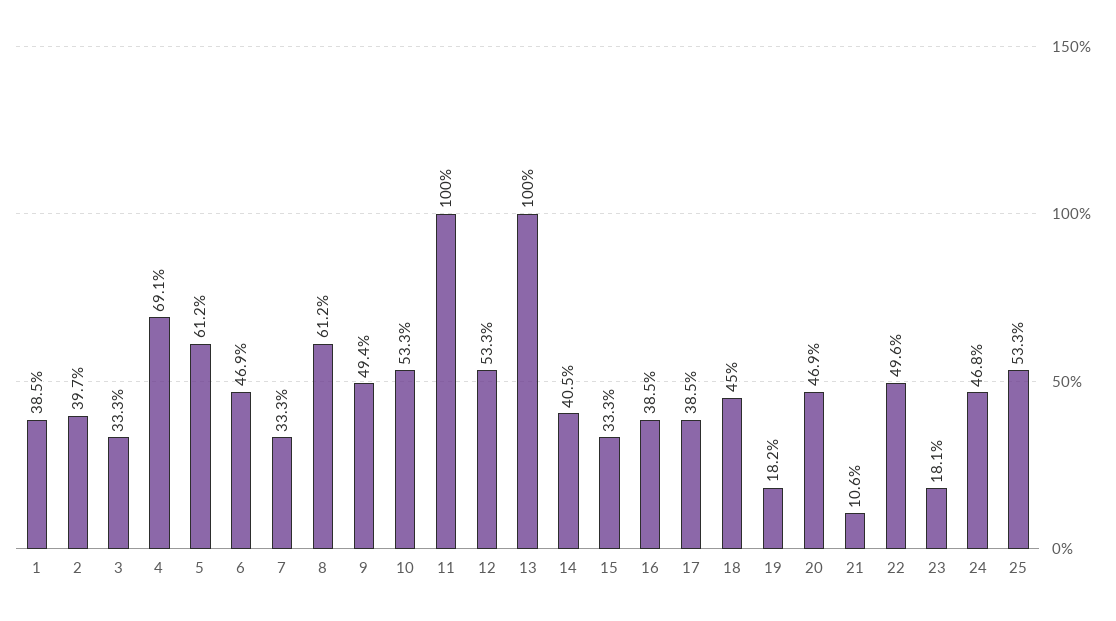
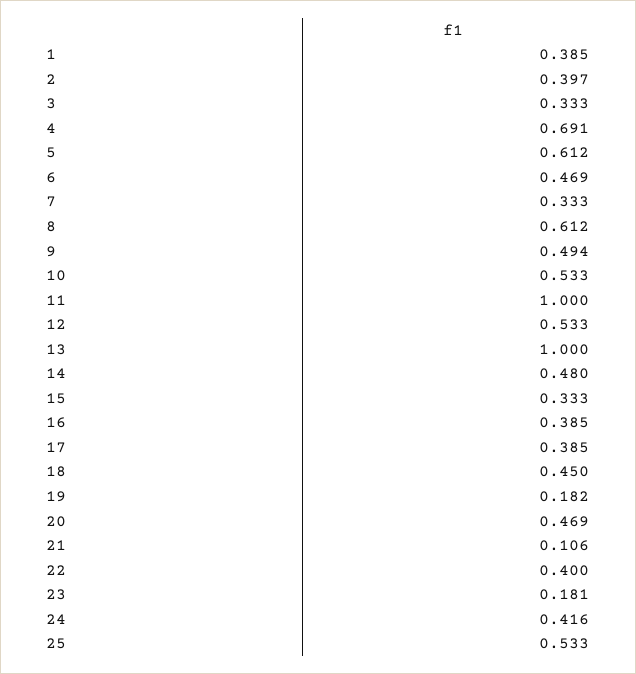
  {
    "1": 0.385,
    "2": 0.397,
    "3": 0.333,
    "4": 0.691,
    "5": 0.612,
    "6": 0.469,
    "7": 0.333,
    "8": 0.612,
    "9": 0.494,
    "10": 0.533,
    "11": 1,
    "12": 0.533,
    "13": 1,
-   "14": 0.405,
+   "14": 0.48,
    "15": 0.333,
    "16": 0.385,
    "17": 0.385,
    "18": 0.45,
    "19": 0.182,
    "20": 0.469,
    "21": 0.106,
-   "22": 0.496,
+   "22": 0.4,
    "23": 0.181,
-   "24": 0.468,
+   "24": 0.416,
    "25": 0.533
  }

